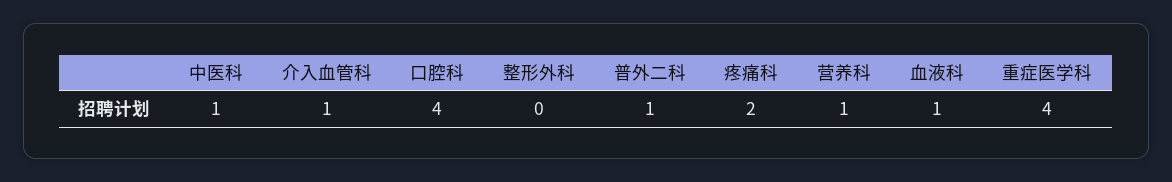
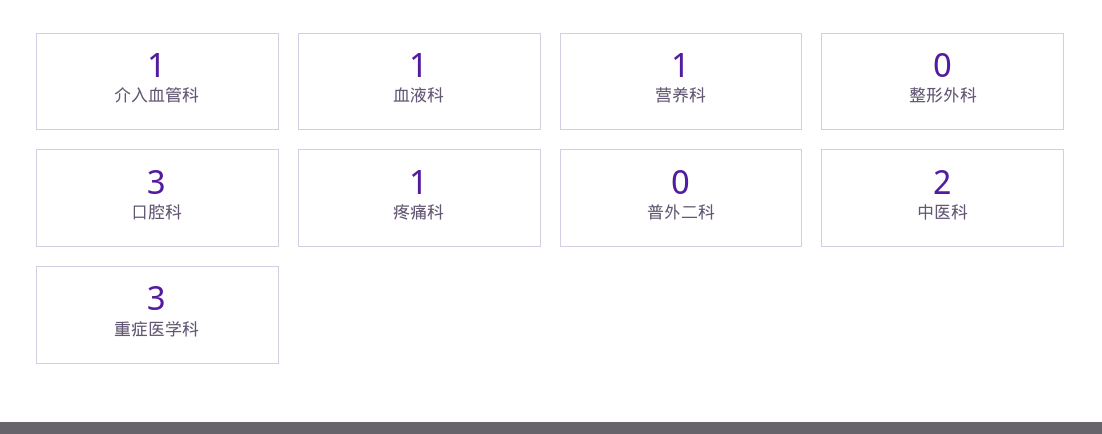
  {
-   "中医科": 1,
+   "中医科": 2,
    "介入血管科": 1,
-   "口腔科": 4,
+   "口腔科": 3,
    "整形外科": 0,
-   "普外二科": 1,
+   "普外二科": 0,
-   "疼痛科": 2,
+   "疼痛科": 1,
    "营养科": 1,
    "血液科": 1,
-   "重症医学科": 4
+   "重症医学科": 3
  }

